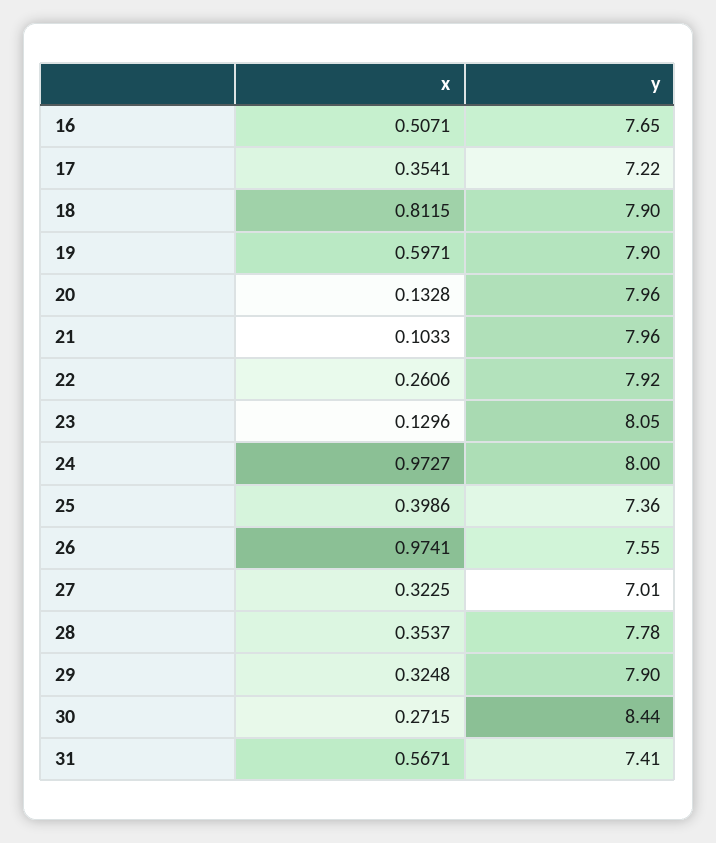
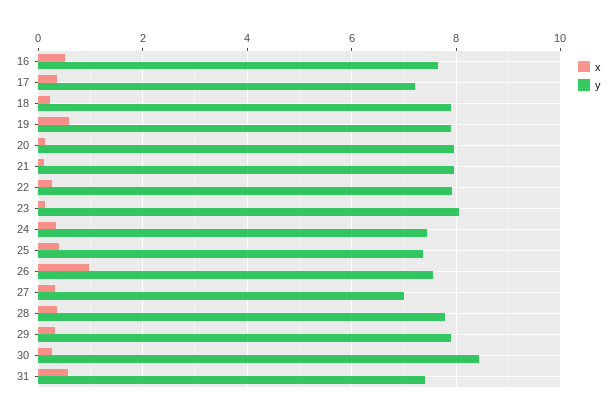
  {
    "x": {
      "16": 0.5071,
      "17": 0.3541,
-     "18": 0.8115,
+     "18": 0.2,
      "19": 0.5971,
      "20": 0.1328,
      "21": 0.1033,
      "22": 0.2606,
      "23": 0.1296,
-     "24": 0.9727,
+     "24": 0.4,
      "25": 0.3986,
      "26": 0.9741,
      "27": 0.3225,
      "28": 0.3537,
      "29": 0.3248,
      "30": 0.2715,
      "31": 0.5671
    },
    "y": {
      "16": 7.65,
      "17": 7.22,
      "18": 7.9,
      "19": 7.9,
      "20": 7.96,
      "21": 7.96,
      "22": 7.92,
      "23": 8.05,
-     "24": 8,
+     "24": 7.4,
      "25": 7.36,
      "26": 7.55,
      "27": 7.01,
      "28": 7.78,
      "29": 7.9,
      "30": 8.44,
      "31": 7.41
    }
  }

